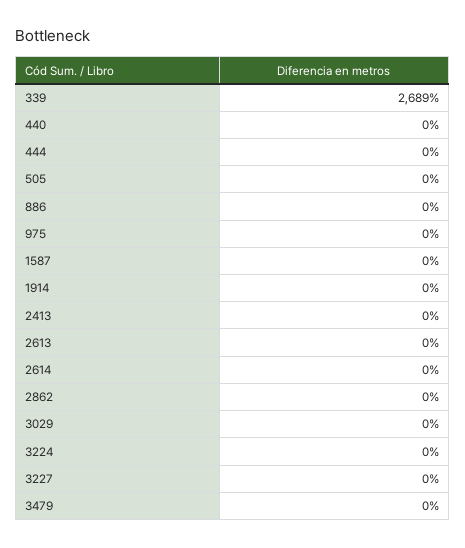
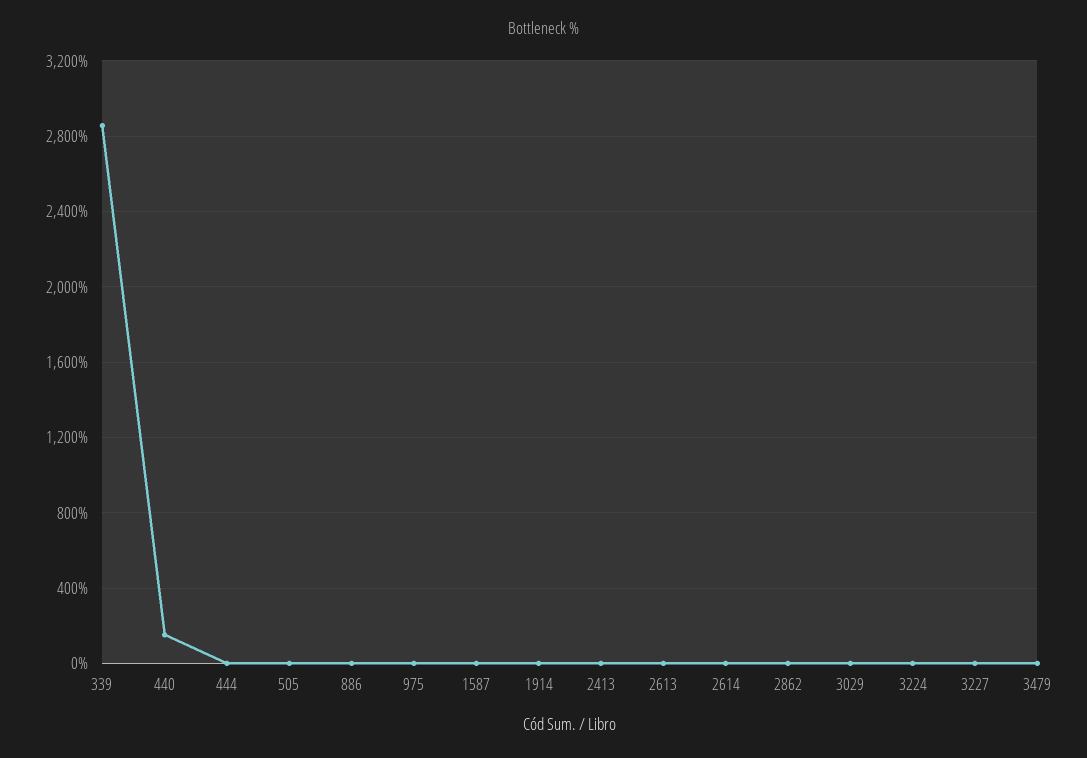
  {
-   "339": 2689,
+   "339": 2850,
-   "440": 0,
+   "440": 150,
    "444": 0,
    "505": 0,
    "886": 0,
    "975": 0,
    "1587": 0,
    "1914": 0,
    "2413": 0,
    "2613": 0,
    "2614": 0,
    "2862": 0,
    "3029": 0,
    "3224": 0,
    "3227": 0,
    "3479": 0
  }

